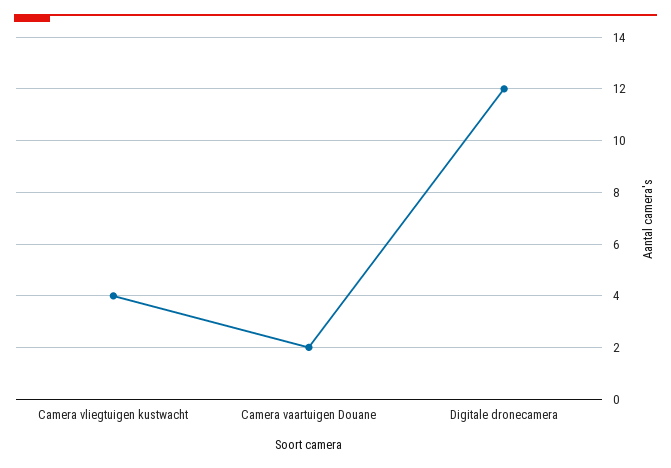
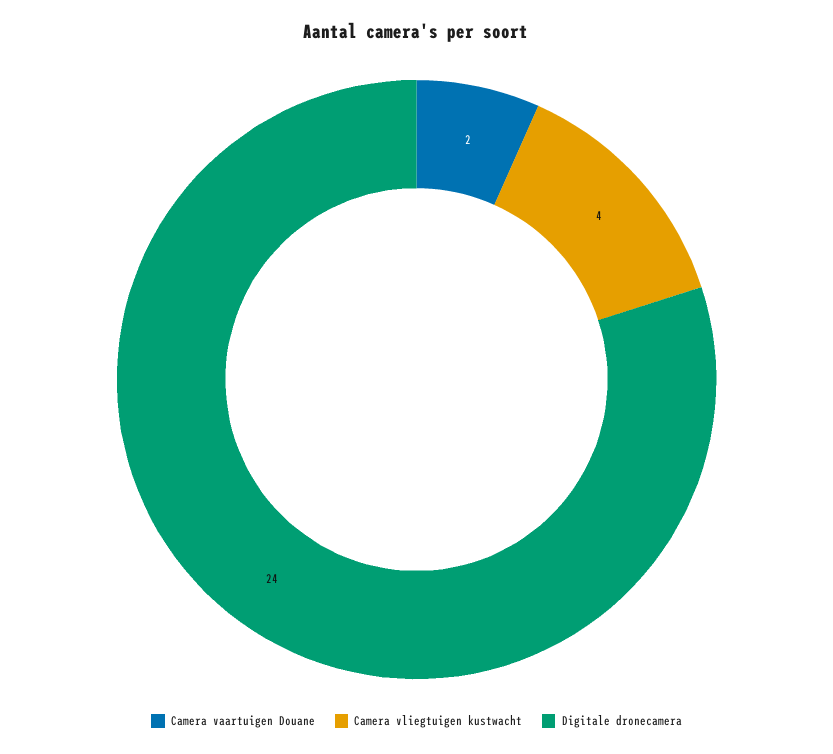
  {
    "Camera vliegtuigen kustwacht": 4,
    "Camera vaartuigen Douane": 2,
-   "Digitale dronecamera": 12
+   "Digitale dronecamera": 24
  }

